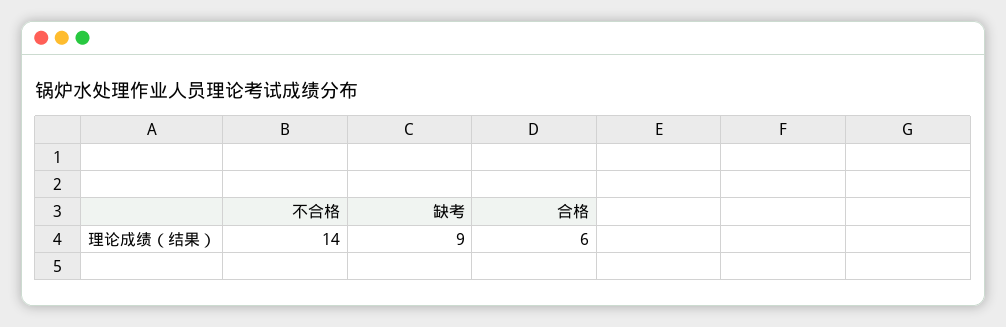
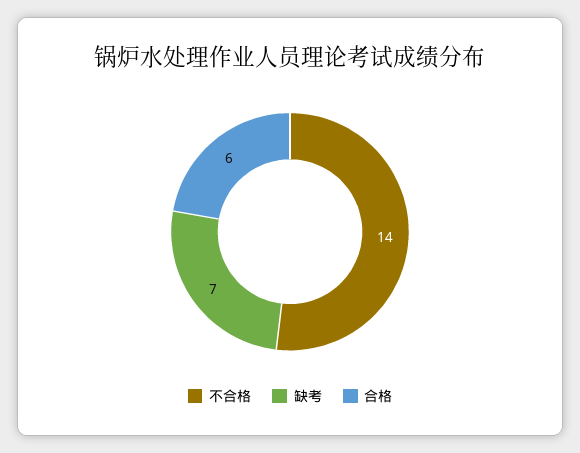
  {
    "不合格": 14,
-   "缺考": 9,
+   "缺考": 7,
    "合格": 6
  }

